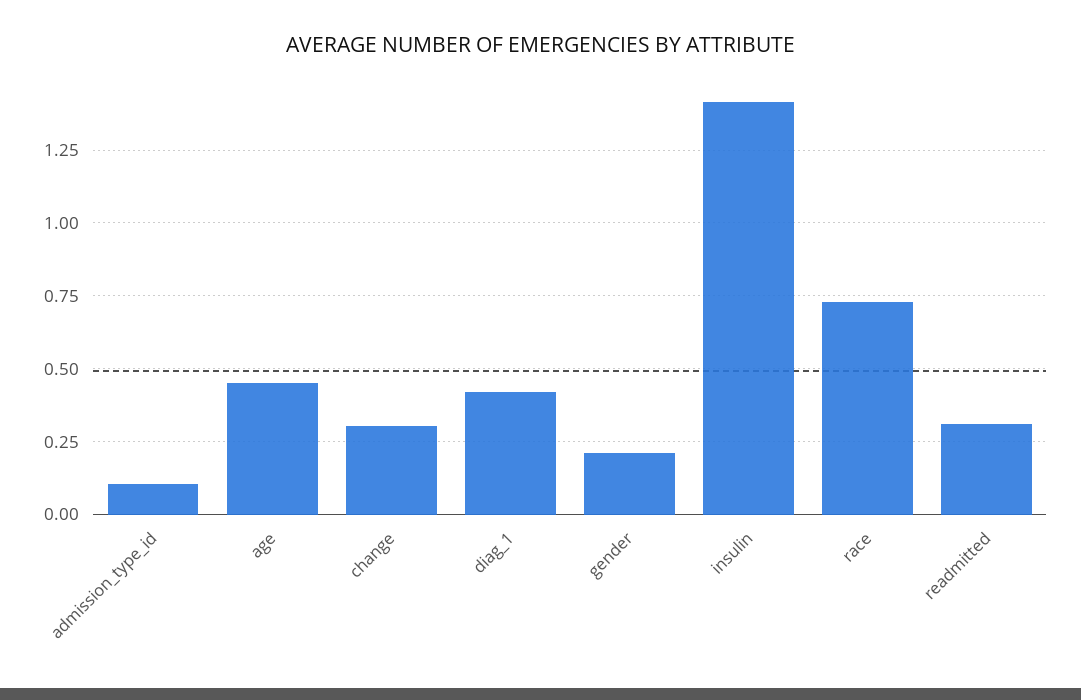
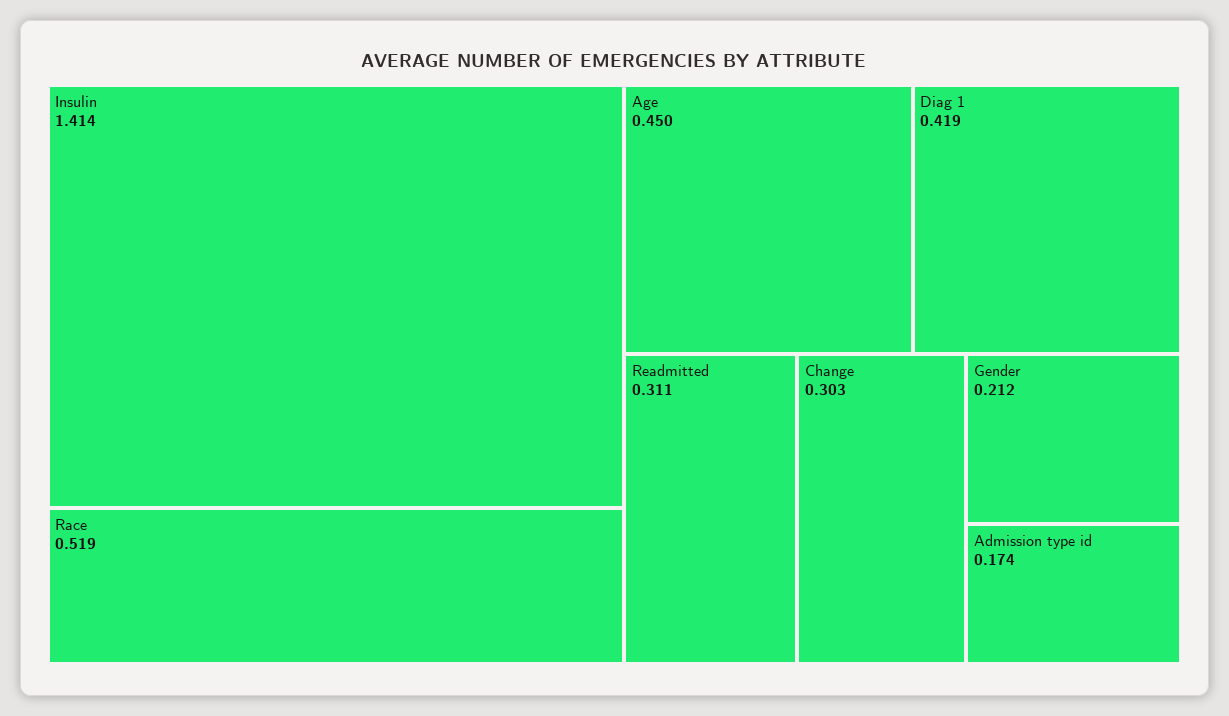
  {
-   "admission_type_id": 0.1,
+   "admission_type_id": 0.174,
    "age": 0.45,
    "change": 0.303,
    "diag_1": 0.419,
    "gender": 0.212,
    "insulin": 1.414,
-   "race": 0.725,
+   "race": 0.519,
    "readmitted": 0.311
  }

